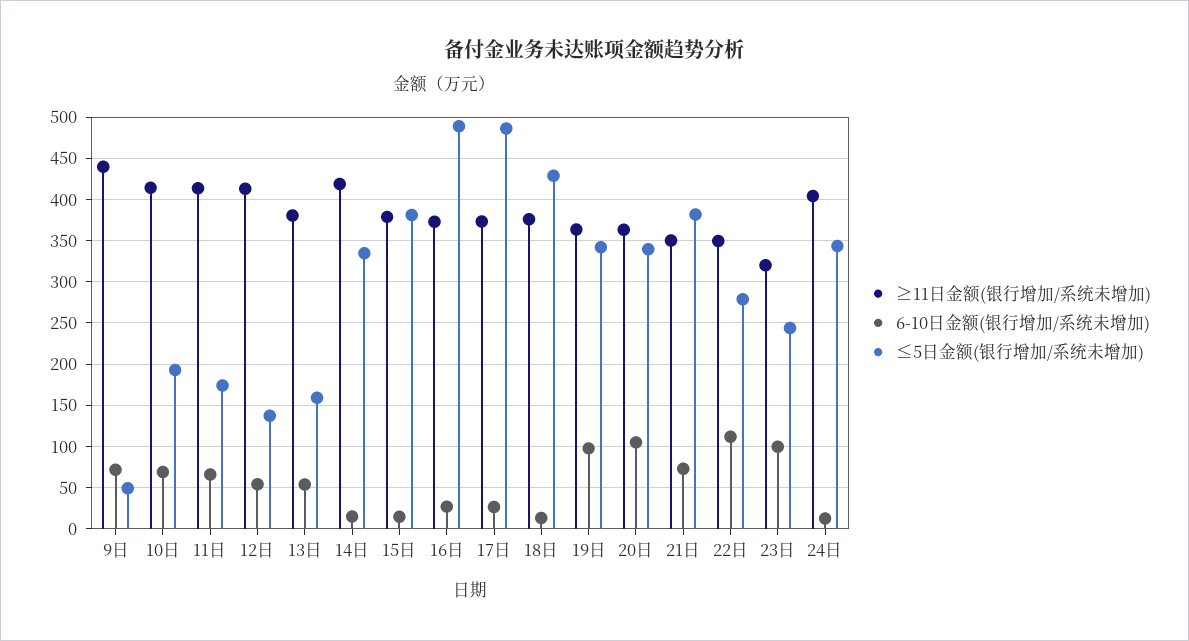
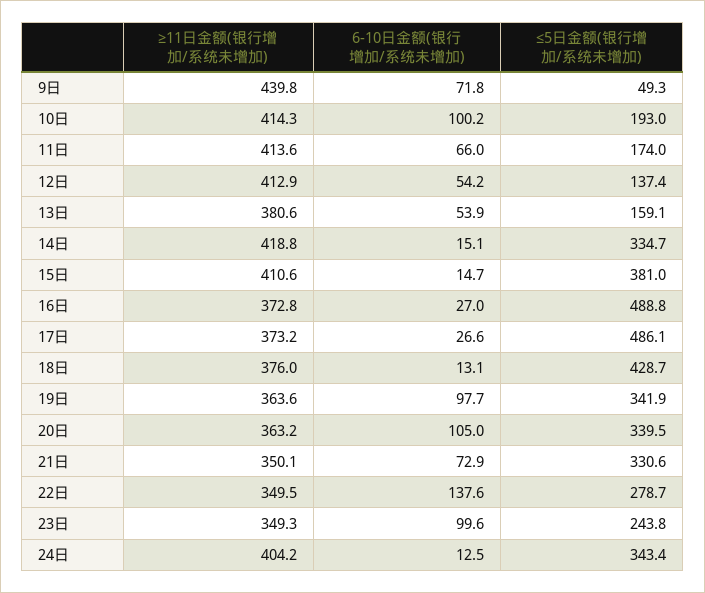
  {
    "≥11日金额(银行增加/系统未增加)": {
      "9日": 439.8,
      "10日": 414.3,
      "11日": 413.6,
      "12日": 412.9,
      "13日": 380.6,
      "14日": 418.8,
-     "15日": 380,
+     "15日": 410.6,
      "16日": 372.8,
      "17日": 373.2,
      "18日": 376,
      "19日": 363.6,
      "20日": 363.2,
      "21日": 350.1,
      "22日": 349.5,
-     "23日": 320,
+     "23日": 349.3,
      "24日": 404.2
    },
    "6-10日金额(银行增加/系统未增加)": {
      "9日": 71.8,
-     "10日": 70,
+     "10日": 100.2,
      "11日": 66,
      "12日": 54.2,
      "13日": 53.9,
      "14日": 15.1,
      "15日": 14.7,
      "16日": 27,
      "17日": 26.6,
      "18日": 13.1,
      "19日": 97.7,
      "20日": 105,
      "21日": 72.9,
-     "22日": 110,
+     "22日": 137.6,
      "23日": 99.6,
      "24日": 12.5
    },
    "≤5日金额(银行增加/系统未增加)": {
      "9日": 49.3,
      "10日": 193,
      "11日": 174,
      "12日": 137.4,
      "13日": 159.1,
      "14日": 334.7,
      "15日": 381,
      "16日": 488.8,
      "17日": 486.1,
      "18日": 428.7,
      "19日": 341.9,
      "20日": 339.5,
-     "21日": 380,
+     "21日": 330.6,
      "22日": 278.7,
      "23日": 243.8,
      "24日": 343.4
    }
  }

